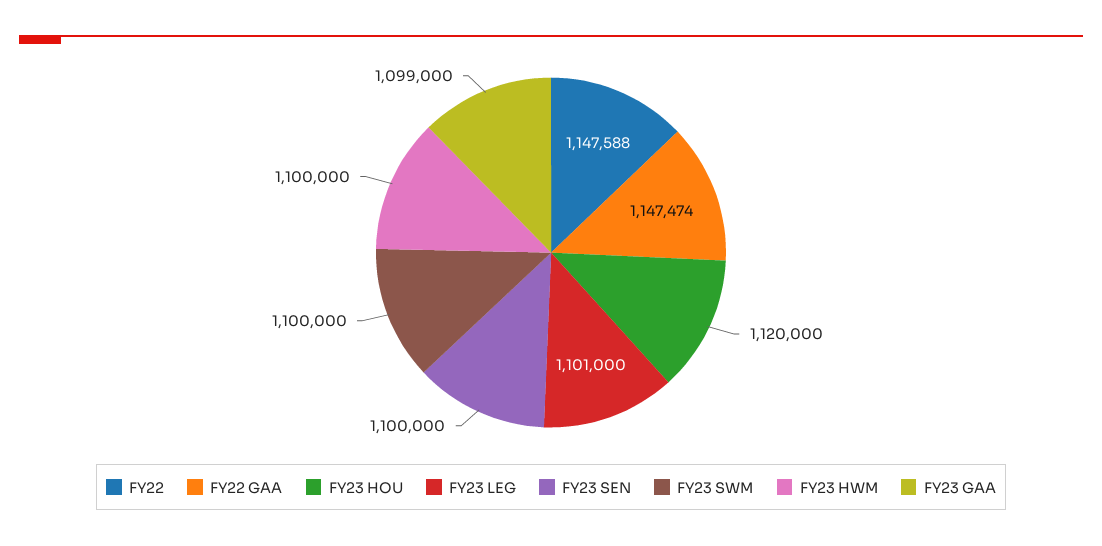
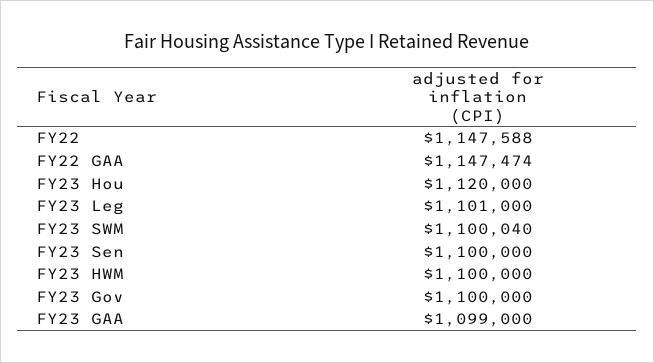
  {
    "FY22": 1147588,
    "FY22 GAA": 1147474,
    "FY23 HOU": 1120000,
    "FY23 LEG": 1101000,
    "FY23 SEN": 1100000,
-   "FY23 SWM": 1100000,
+   "FY23 SWM": 1100040,
    "FY23 HWM": 1100000,
-   "FY23 GAA": 1099000
+   "FY23 GAA": 1099000,
+   "FY23 Gov": 1100000
  }

